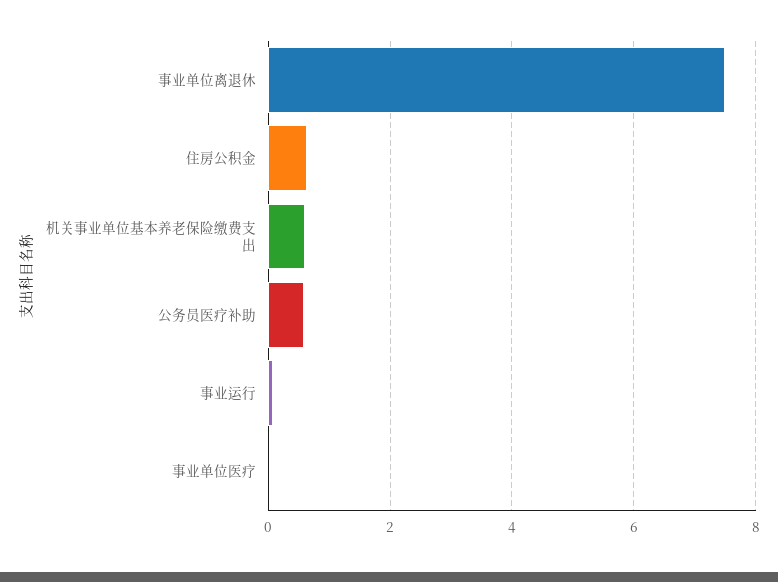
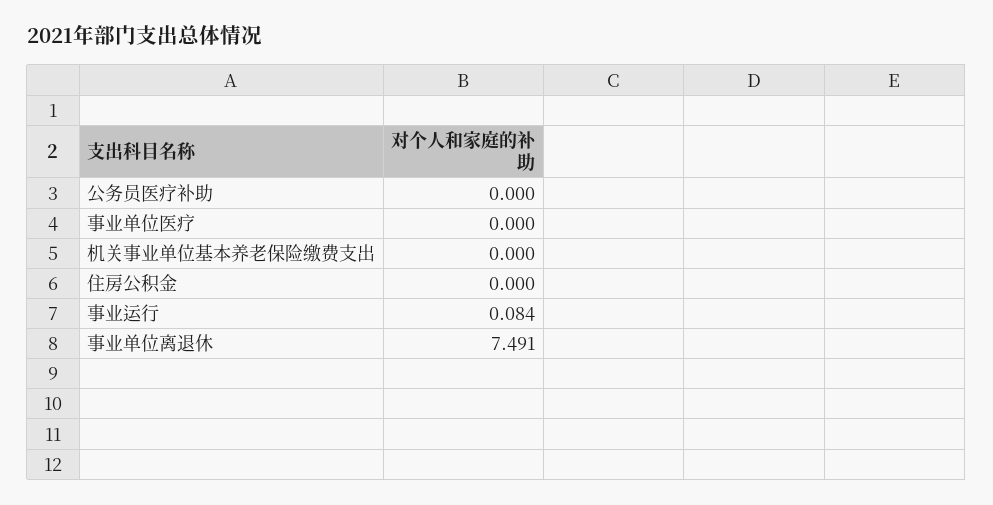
  {
    "事业单位离退休": 7.491,
-   "住房公积金": 0.6,
+   "住房公积金": 0,
-   "机关事业单位基本养老保险缴费支出": 0.6,
+   "机关事业单位基本养老保险缴费支出": 0,
-   "公务员医疗补助": 0.6,
+   "公务员医疗补助": 0,
    "事业运行": 0.084,
    "事业单位医疗": 0
  }

